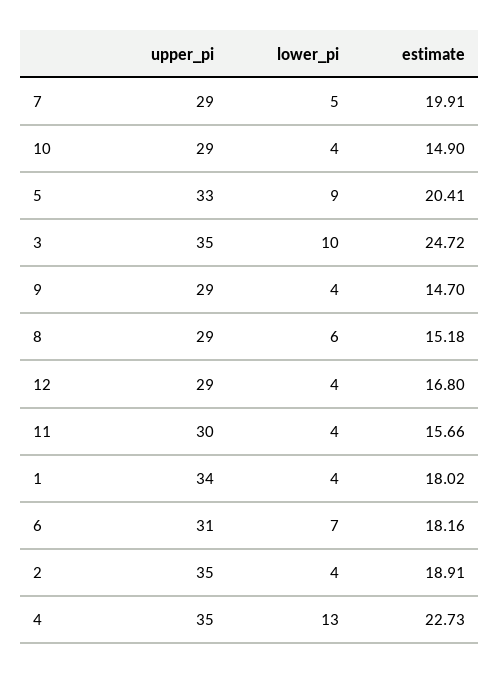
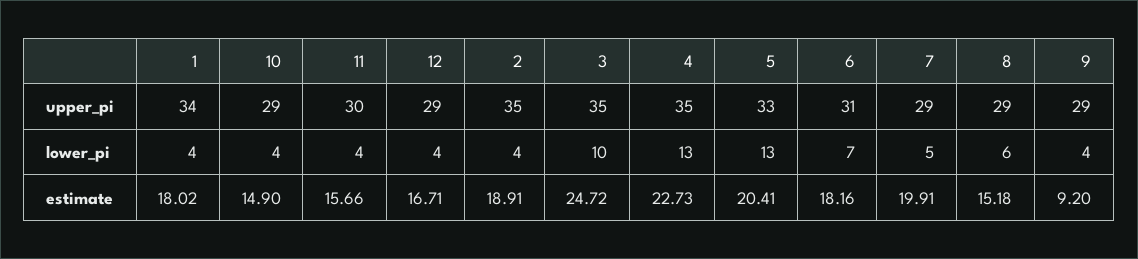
  {
    "upper_pi": {
      "7": 29,
      "10": 29,
      "5": 33,
      "3": 35,
      "9": 29,
      "8": 29,
      "12": 29,
      "11": 30,
      "1": 34,
      "6": 31,
      "2": 35,
      "4": 35
    },
    "lower_pi": {
      "7": 5,
      "10": 4,
-     "5": 9,
+     "5": 13,
      "3": 10,
      "9": 4,
      "8": 6,
      "12": 4,
      "11": 4,
      "1": 4,
      "6": 7,
      "2": 4,
      "4": 13
    },
    "estimate": {
      "7": 19.91,
      "10": 14.9,
      "5": 20.41,
      "3": 24.72,
-     "9": 14.7,
+     "9": 9.2,
      "8": 15.18,
-     "12": 16.8,
+     "12": 16.71,
      "11": 15.66,
      "1": 18.02,
      "6": 18.16,
      "2": 18.91,
      "4": 22.73
    }
  }

